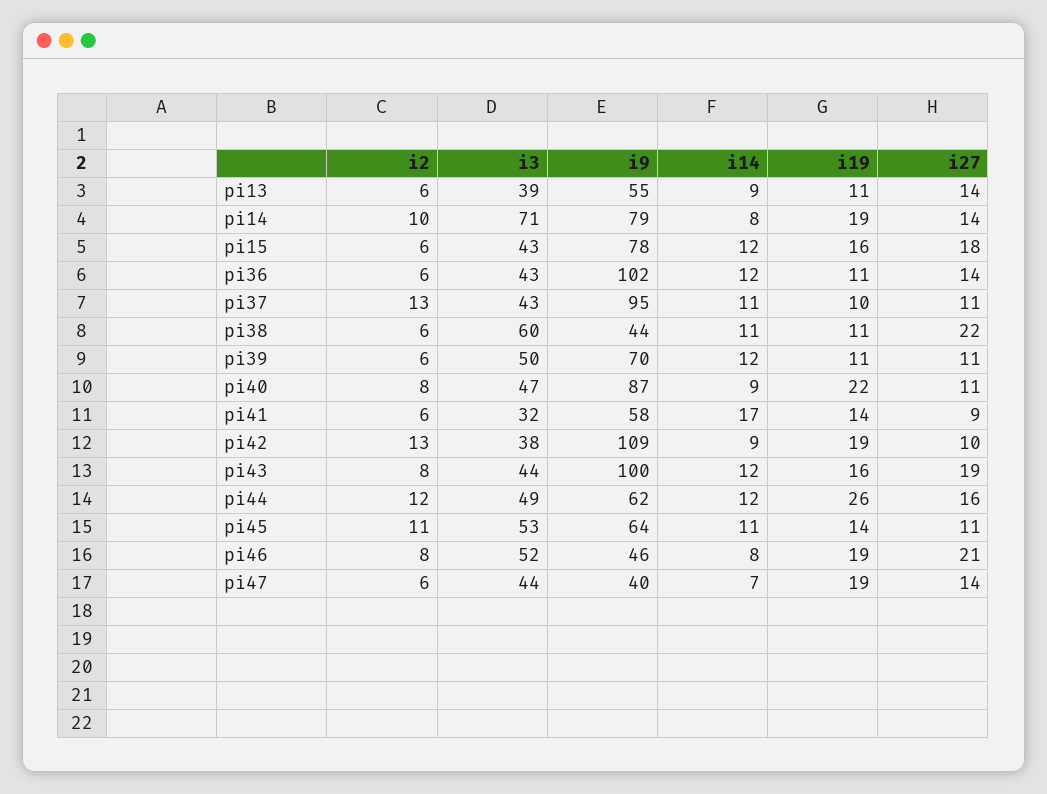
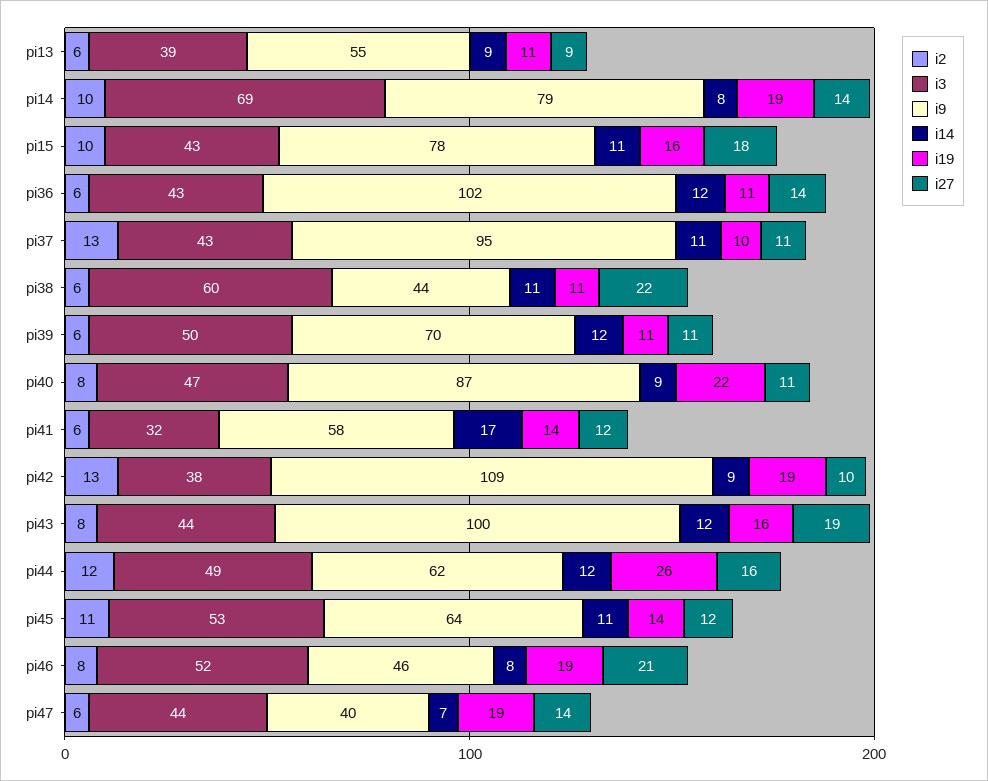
  {
    "i2": {
      "pi13": 6,
      "pi14": 10,
-     "pi15": 6,
+     "pi15": 10,
      "pi36": 6,
      "pi37": 13,
      "pi38": 6,
      "pi39": 6,
      "pi40": 8,
      "pi41": 6,
      "pi42": 13,
      "pi43": 8,
      "pi44": 12,
      "pi45": 11,
      "pi46": 8,
      "pi47": 6
    },
    "i3": {
      "pi13": 39,
-     "pi14": 71,
+     "pi14": 69,
      "pi15": 43,
      "pi36": 43,
      "pi37": 43,
      "pi38": 60,
      "pi39": 50,
      "pi40": 47,
      "pi41": 32,
      "pi42": 38,
      "pi43": 44,
      "pi44": 49,
      "pi45": 53,
      "pi46": 52,
      "pi47": 44
    },
    "i9": {
      "pi13": 55,
      "pi14": 79,
      "pi15": 78,
      "pi36": 102,
      "pi37": 95,
      "pi38": 44,
      "pi39": 70,
      "pi40": 87,
      "pi41": 58,
      "pi42": 109,
      "pi43": 100,
      "pi44": 62,
      "pi45": 64,
      "pi46": 46,
      "pi47": 40
    },
    "i14": {
      "pi13": 9,
      "pi14": 8,
-     "pi15": 12,
+     "pi15": 11,
      "pi36": 12,
      "pi37": 11,
      "pi38": 11,
      "pi39": 12,
      "pi40": 9,
      "pi41": 17,
      "pi42": 9,
      "pi43": 12,
      "pi44": 12,
      "pi45": 11,
      "pi46": 8,
      "pi47": 7
    },
    "i19": {
      "pi13": 11,
      "pi14": 19,
      "pi15": 16,
      "pi36": 11,
      "pi37": 10,
      "pi38": 11,
      "pi39": 11,
      "pi40": 22,
      "pi41": 14,
      "pi42": 19,
      "pi43": 16,
      "pi44": 26,
      "pi45": 14,
      "pi46": 19,
      "pi47": 19
    },
    "i27": {
-     "pi13": 14,
+     "pi13": 9,
      "pi14": 14,
      "pi15": 18,
      "pi36": 14,
      "pi37": 11,
      "pi38": 22,
      "pi39": 11,
      "pi40": 11,
-     "pi41": 9,
+     "pi41": 12,
      "pi42": 10,
      "pi43": 19,
      "pi44": 16,
-     "pi45": 11,
+     "pi45": 12,
      "pi46": 21,
      "pi47": 14
    }
  }

